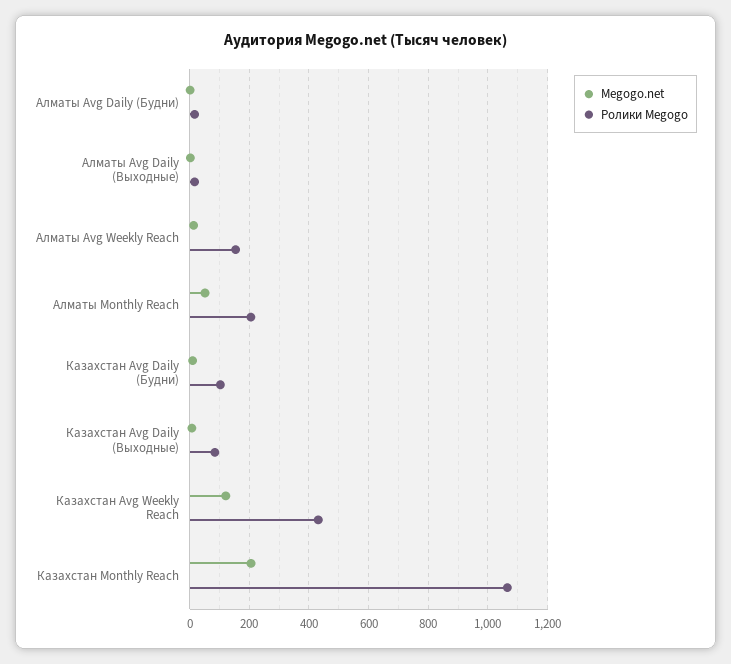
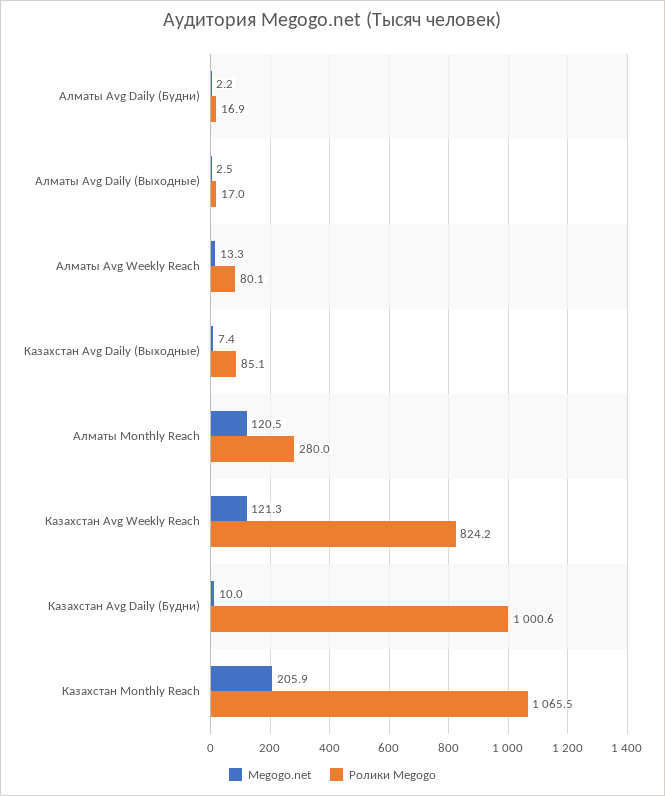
  {
    "Megogo.net": {
      "Алматы Avg Daily (Будни)": 2.2,
      "Алматы Avg Daily (Выходные)": 2.5,
      "Алматы Avg Weekly Reach": 13.3,
-     "Алматы Monthly Reach": 50,
+     "Алматы Monthly Reach": 120.5,
      "Казахстан Avg Daily (Будни)": 10,
      "Казахстан Avg Daily (Выходные)": 7.4,
      "Казахстан Avg Weekly Reach": 121.3,
      "Казахстан Monthly Reach": 205.9
    },
    "Ролики Megogo": {
      "Алматы Avg Daily (Будни)": 16.9,
      "Алматы Avg Daily (Выходные)": 17,
-     "Алматы Avg Weekly Reach": 150,
+     "Алматы Avg Weekly Reach": 80.1,
-     "Алматы Monthly Reach": 200,
+     "Алматы Monthly Reach": 280,
-     "Казахстан Avg Daily (Будни)": 100,
+     "Казахстан Avg Daily (Будни)": 1000.6,
      "Казахстан Avg Daily (Выходные)": 85.1,
-     "Казахстан Avg Weekly Reach": 425,
+     "Казахстан Avg Weekly Reach": 824.2,
      "Казахстан Monthly Reach": 1065.5
    }
  }

